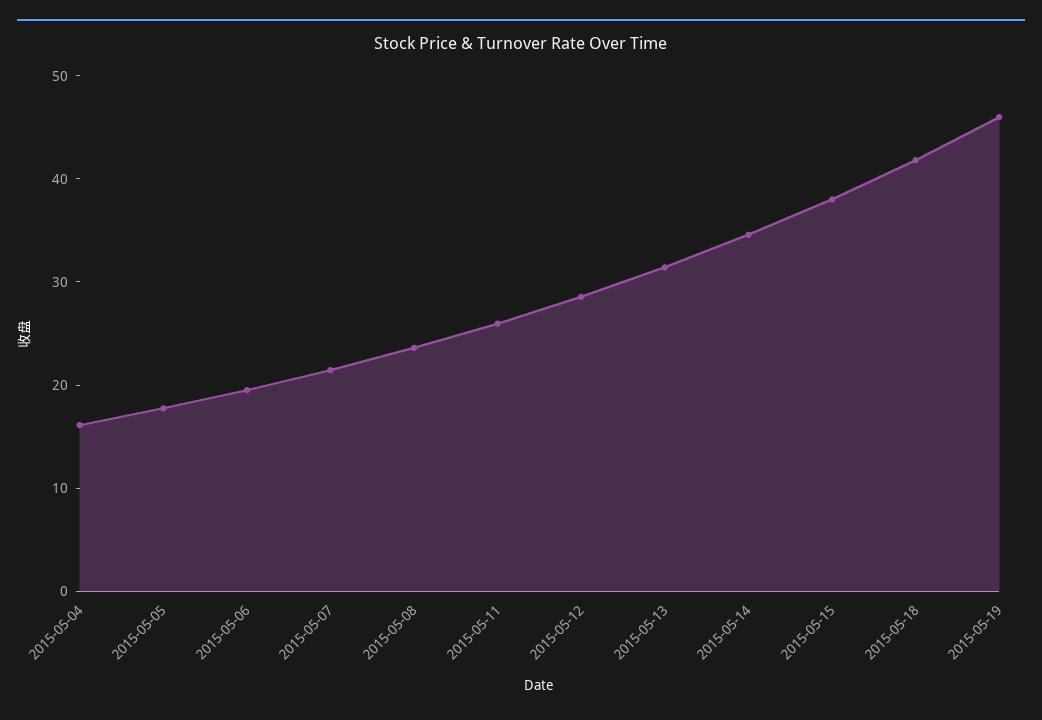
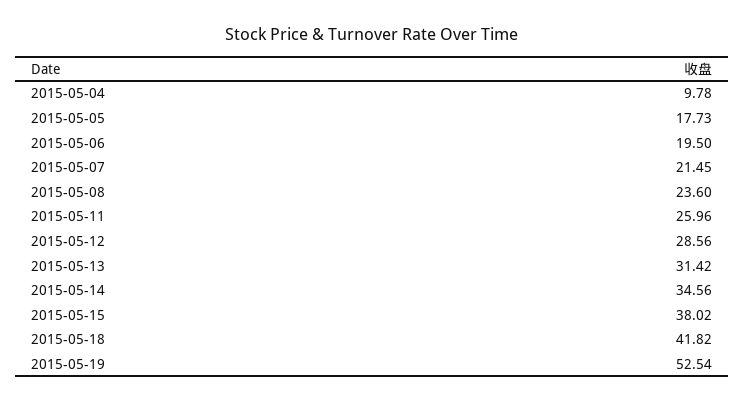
  {
-   "2015-05-04": 16,
+   "2015-05-04": 9.78,
    "2015-05-05": 17.73,
    "2015-05-06": 19.5,
    "2015-05-07": 21.45,
    "2015-05-08": 23.6,
    "2015-05-11": 25.96,
    "2015-05-12": 28.56,
    "2015-05-13": 31.42,
    "2015-05-14": 34.56,
    "2015-05-15": 38.02,
    "2015-05-18": 41.82,
-   "2015-05-19": 46
+   "2015-05-19": 52.54
  }

